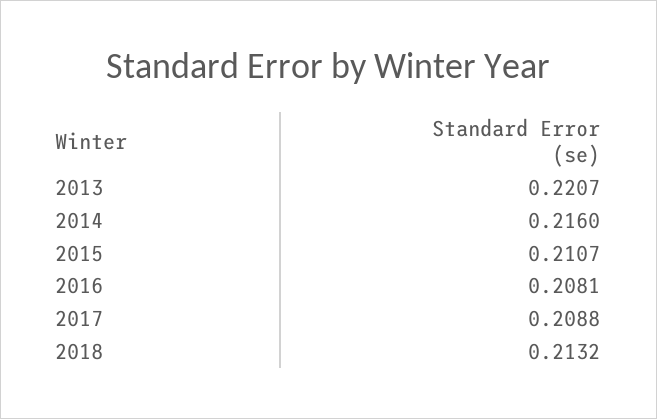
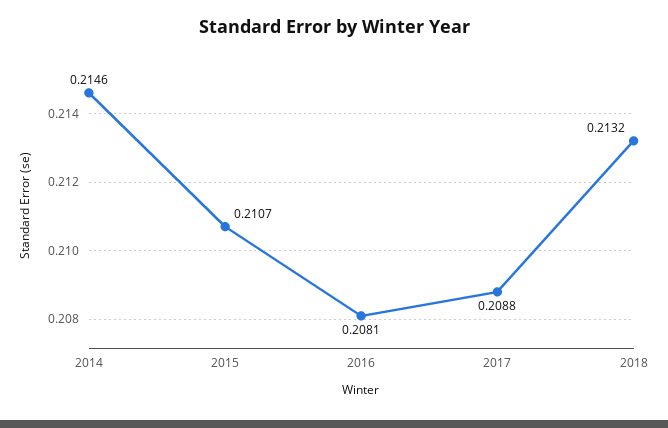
  {
-   "2013": 0.2207,
-   "2014": 0.216,
+   "2014": 0.2146,
    "2015": 0.2107,
    "2016": 0.2081,
    "2017": 0.2088,
    "2018": 0.2132
  }

